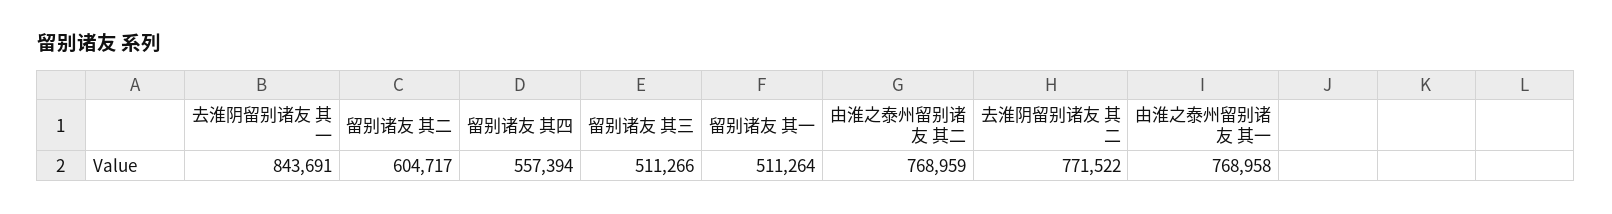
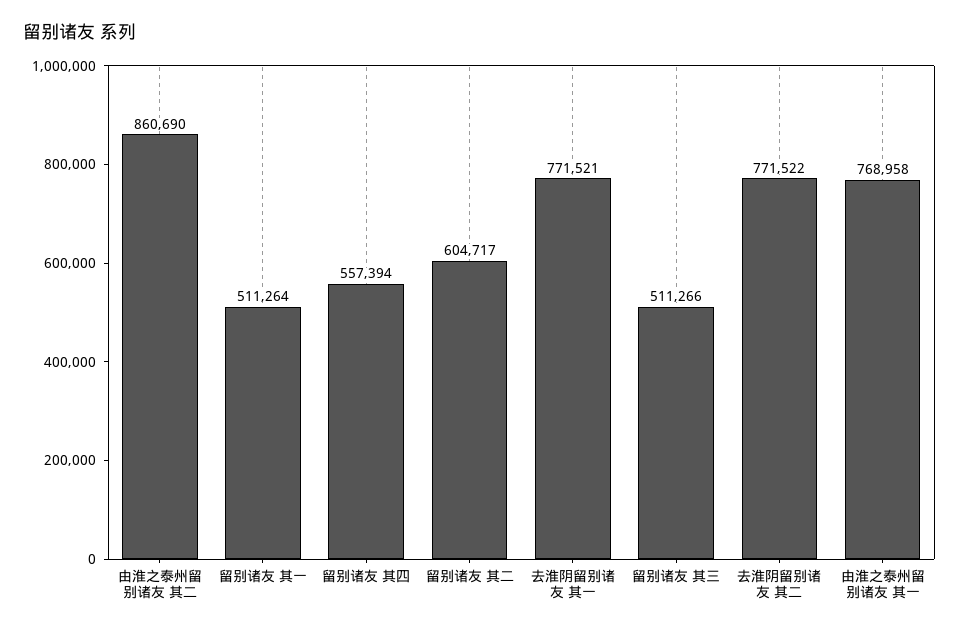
  {
-   "去淮阴留别诸友 其一": 843691,
+   "去淮阴留别诸友 其一": 771521,
    "留别诸友 其二": 604717,
    "留别诸友 其四": 557394,
    "留别诸友 其三": 511266,
    "留别诸友 其一": 511264,
-   "由淮之泰州留别诸友 其二": 768959,
+   "由淮之泰州留别诸友 其二": 860690,
    "去淮阴留别诸友 其二": 771522,
    "由淮之泰州留别诸友 其一": 768958
  }

